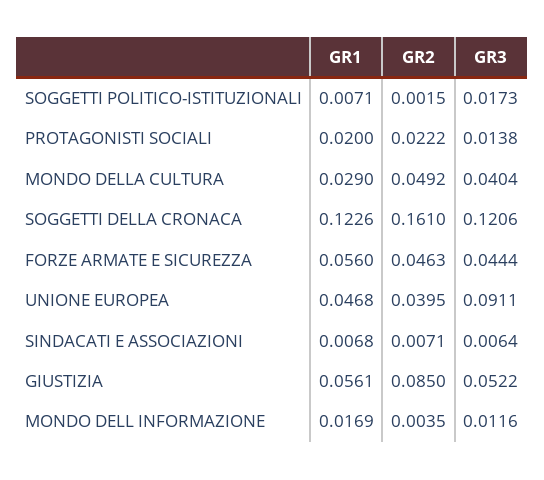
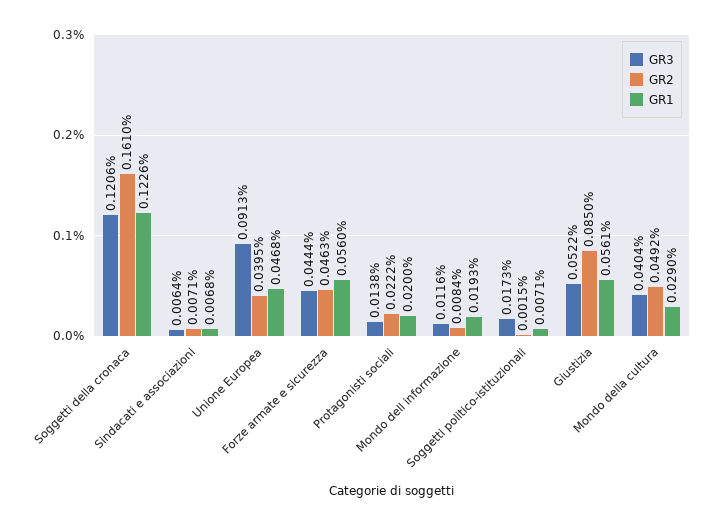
  {
    "GR1": {
      "SOGGETTI POLITICO-ISTITUZIONALI": 0.0071,
      "PROTAGONISTI SOCIALI": 0.02,
      "MONDO DELLA CULTURA": 0.029,
      "SOGGETTI DELLA CRONACA": 0.1226,
      "FORZE ARMATE E SICUREZZA": 0.056,
      "UNIONE EUROPEA": 0.0468,
      "SINDACATI E ASSOCIAZIONI": 0.0068,
      "GIUSTIZIA": 0.0561,
-     "MONDO DELL INFORMAZIONE": 0.0169
+     "MONDO DELL INFORMAZIONE": 0.0193
    },
    "GR2": {
      "SOGGETTI POLITICO-ISTITUZIONALI": 0.0015,
      "PROTAGONISTI SOCIALI": 0.0222,
      "MONDO DELLA CULTURA": 0.0492,
      "SOGGETTI DELLA CRONACA": 0.161,
      "FORZE ARMATE E SICUREZZA": 0.0463,
      "UNIONE EUROPEA": 0.0395,
      "SINDACATI E ASSOCIAZIONI": 0.0071,
      "GIUSTIZIA": 0.085,
-     "MONDO DELL INFORMAZIONE": 0.0035
+     "MONDO DELL INFORMAZIONE": 0.0084
    },
    "GR3": {
      "SOGGETTI POLITICO-ISTITUZIONALI": 0.0173,
      "PROTAGONISTI SOCIALI": 0.0138,
      "MONDO DELLA CULTURA": 0.0404,
      "SOGGETTI DELLA CRONACA": 0.1206,
      "FORZE ARMATE E SICUREZZA": 0.0444,
-     "UNIONE EUROPEA": 0.0911,
+     "UNIONE EUROPEA": 0.0913,
      "SINDACATI E ASSOCIAZIONI": 0.0064,
      "GIUSTIZIA": 0.0522,
      "MONDO DELL INFORMAZIONE": 0.0116
    }
  }

